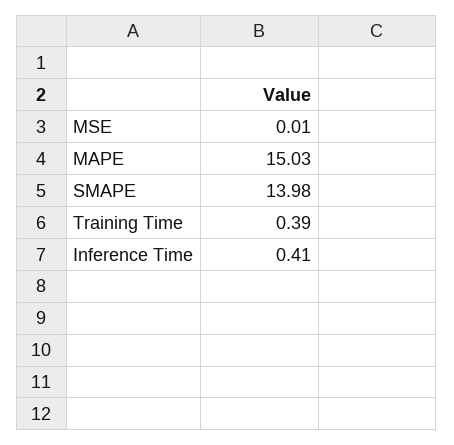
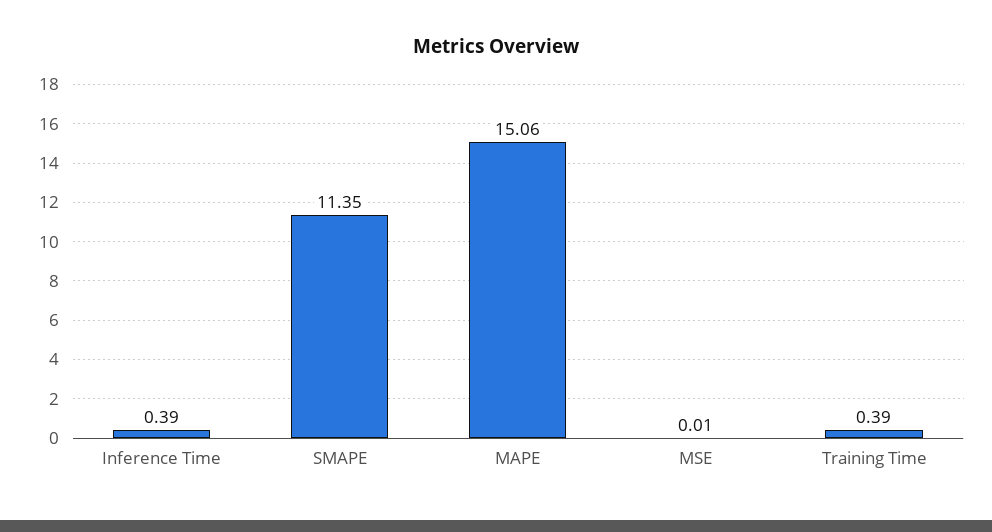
  {
    "MSE": 0.01,
-   "MAPE": 15.03,
+   "MAPE": 15.06,
-   "SMAPE": 13.98,
+   "SMAPE": 11.35,
    "Training Time": 0.39,
-   "Inference Time": 0.41
+   "Inference Time": 0.39
  }

